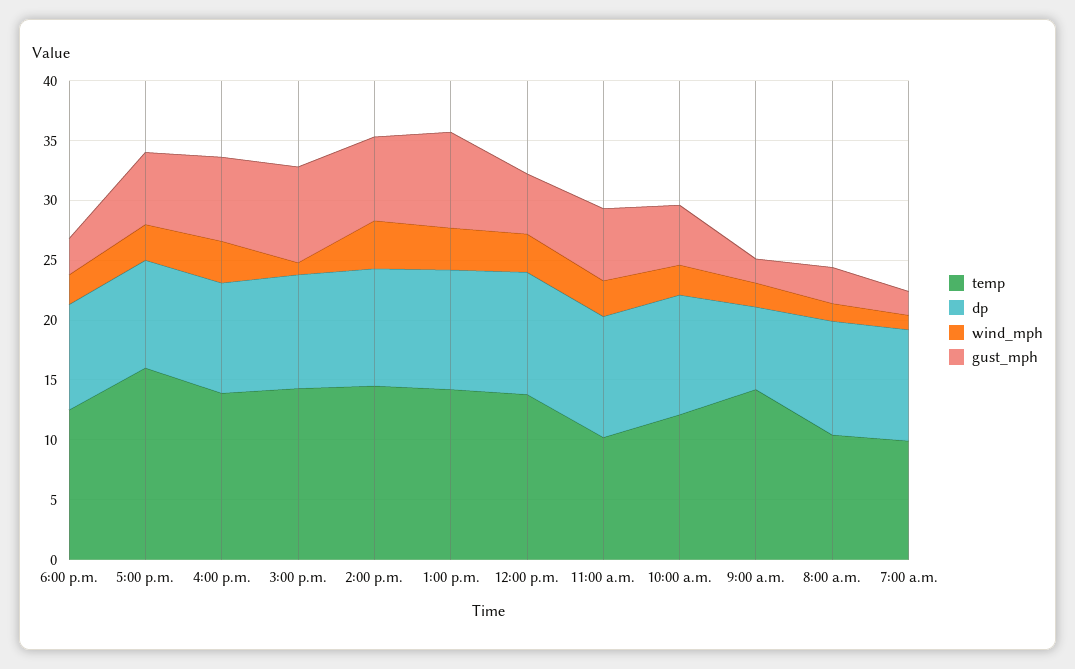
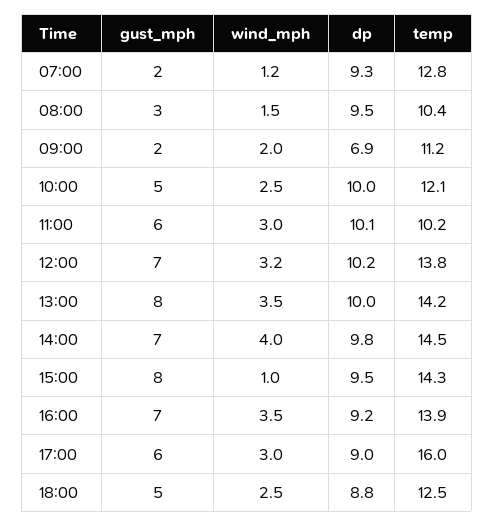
  {
    "temp": {
      "6:00 p.m.": 12.5,
      "5:00 p.m.": 16,
      "4:00 p.m.": 13.9,
      "3:00 p.m.": 14.3,
      "2:00 p.m.": 14.5,
      "1:00 p.m.": 14.2,
      "12:00 p.m.": 13.8,
      "11:00 a.m.": 10.2,
      "10:00 a.m.": 12.1,
-     "9:00 a.m.": 14,
+     "9:00 a.m.": 11.2,
      "8:00 a.m.": 10.4,
-     "7:00 a.m.": 10
+     "7:00 a.m.": 12.8
    },
    "dp": {
      "6:00 p.m.": 8.8,
      "5:00 p.m.": 9,
      "4:00 p.m.": 9.2,
      "3:00 p.m.": 9.5,
      "2:00 p.m.": 9.8,
      "1:00 p.m.": 10,
      "12:00 p.m.": 10.2,
      "11:00 a.m.": 10.1,
      "10:00 a.m.": 10,
      "9:00 a.m.": 6.9,
      "8:00 a.m.": 9.5,
      "7:00 a.m.": 9.3
    },
    "wind_mph": {
      "6:00 p.m.": 2.5,
      "5:00 p.m.": 3,
      "4:00 p.m.": 3.5,
      "3:00 p.m.": 1,
      "2:00 p.m.": 4,
      "1:00 p.m.": 3.5,
      "12:00 p.m.": 3.2,
      "11:00 a.m.": 3,
      "10:00 a.m.": 2.5,
      "9:00 a.m.": 2,
      "8:00 a.m.": 1.5,
      "7:00 a.m.": 1.2
    },
    "gust_mph": {
-     "6:00 p.m.": 3,
+     "6:00 p.m.": 5,
      "5:00 p.m.": 6,
      "4:00 p.m.": 7,
      "3:00 p.m.": 8,
      "2:00 p.m.": 7,
      "1:00 p.m.": 8,
-     "12:00 p.m.": 5,
+     "12:00 p.m.": 7,
      "11:00 a.m.": 6,
      "10:00 a.m.": 5,
      "9:00 a.m.": 2,
      "8:00 a.m.": 3,
      "7:00 a.m.": 2
    }
  }

